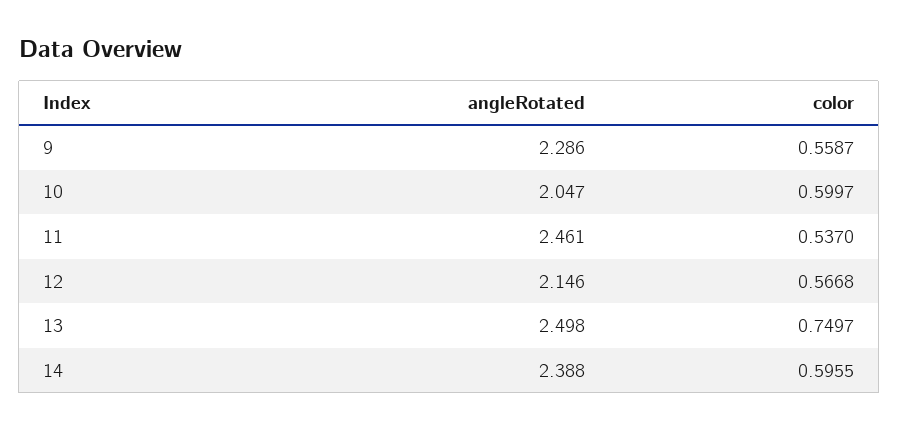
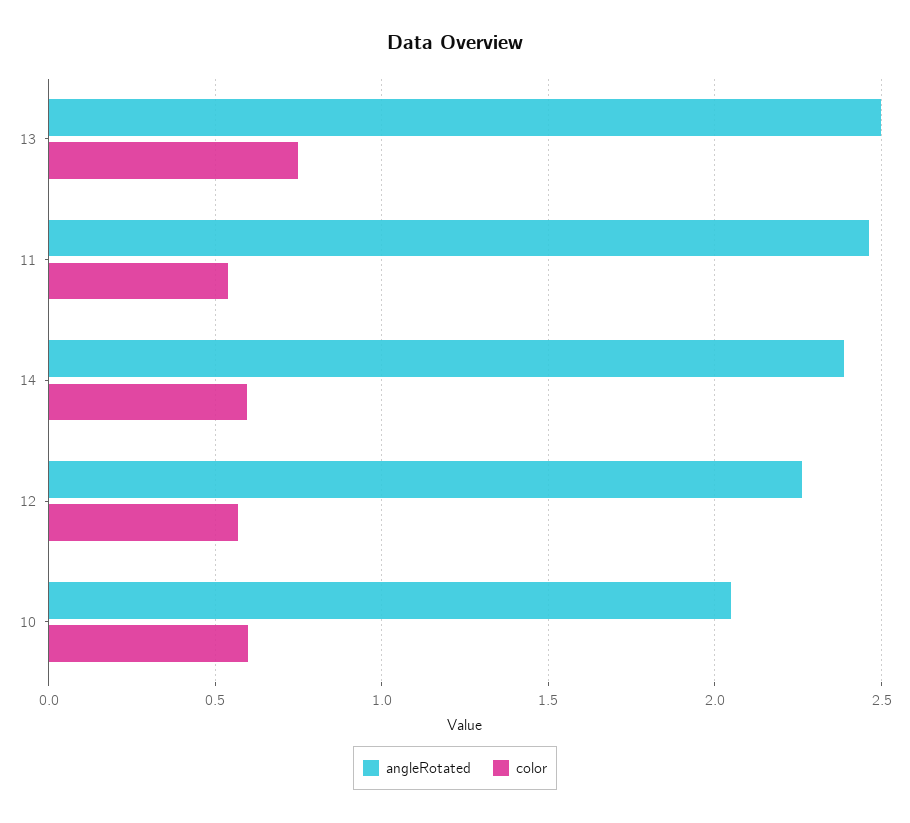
  {
    "angleRotated": {
-     "9": 2.286,
      "10": 2.047,
      "11": 2.461,
-     "12": 2.146,
+     "12": 2.25,
      "13": 2.498,
      "14": 2.388
    },
    "color": {
-     "9": 0.5587,
      "10": 0.5997,
      "11": 0.537,
      "12": 0.5668,
      "13": 0.7497,
      "14": 0.5955
    }
  }

